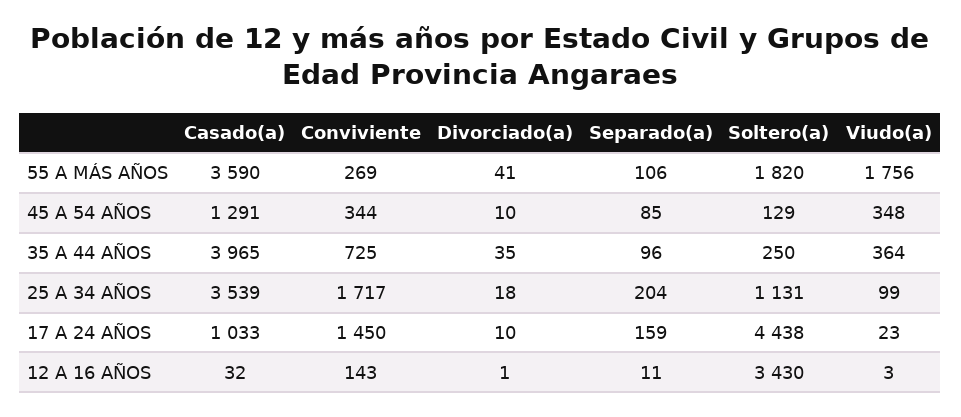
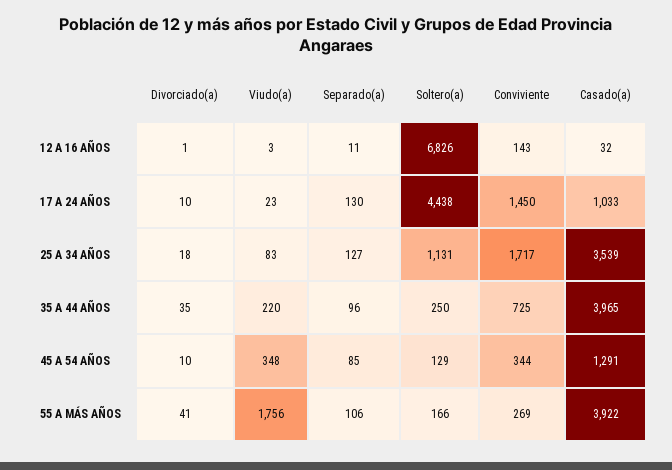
  {
    "Casado(a)": {
-     "55 A MÁS AÑOS": 3590,
+     "55 A MÁS AÑOS": 3922,
      "45 A 54 AÑOS": 1291,
      "35 A 44 AÑOS": 3965,
      "25 A 34 AÑOS": 3539,
      "17 A 24 AÑOS": 1033,
      "12 A 16 AÑOS": 32
    },
    "Conviviente": {
      "55 A MÁS AÑOS": 269,
      "45 A 54 AÑOS": 344,
      "35 A 44 AÑOS": 725,
      "25 A 34 AÑOS": 1717,
      "17 A 24 AÑOS": 1450,
      "12 A 16 AÑOS": 143
    },
    "Divorciado(a)": {
      "55 A MÁS AÑOS": 41,
      "45 A 54 AÑOS": 10,
      "35 A 44 AÑOS": 35,
      "25 A 34 AÑOS": 18,
      "17 A 24 AÑOS": 10,
      "12 A 16 AÑOS": 1
    },
    "Separado(a)": {
      "55 A MÁS AÑOS": 106,
      "45 A 54 AÑOS": 85,
      "35 A 44 AÑOS": 96,
-     "25 A 34 AÑOS": 204,
+     "25 A 34 AÑOS": 127,
-     "17 A 24 AÑOS": 159,
+     "17 A 24 AÑOS": 130,
      "12 A 16 AÑOS": 11
    },
    "Soltero(a)": {
-     "55 A MÁS AÑOS": 1820,
+     "55 A MÁS AÑOS": 166,
      "45 A 54 AÑOS": 129,
      "35 A 44 AÑOS": 250,
      "25 A 34 AÑOS": 1131,
      "17 A 24 AÑOS": 4438,
-     "12 A 16 AÑOS": 3430
+     "12 A 16 AÑOS": 6826
    },
    "Viudo(a)": {
      "55 A MÁS AÑOS": 1756,
      "45 A 54 AÑOS": 348,
-     "35 A 44 AÑOS": 364,
+     "35 A 44 AÑOS": 220,
-     "25 A 34 AÑOS": 99,
+     "25 A 34 AÑOS": 83,
      "17 A 24 AÑOS": 23,
      "12 A 16 AÑOS": 3
    }
  }

